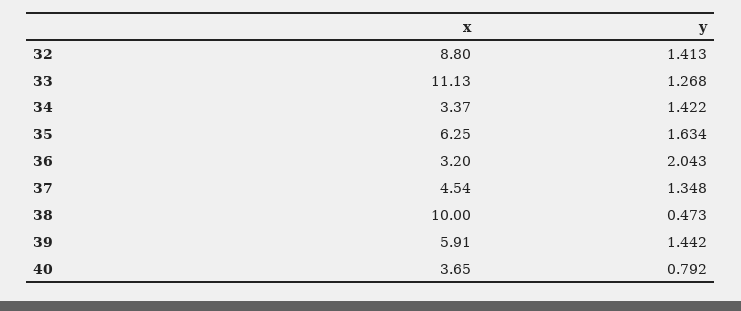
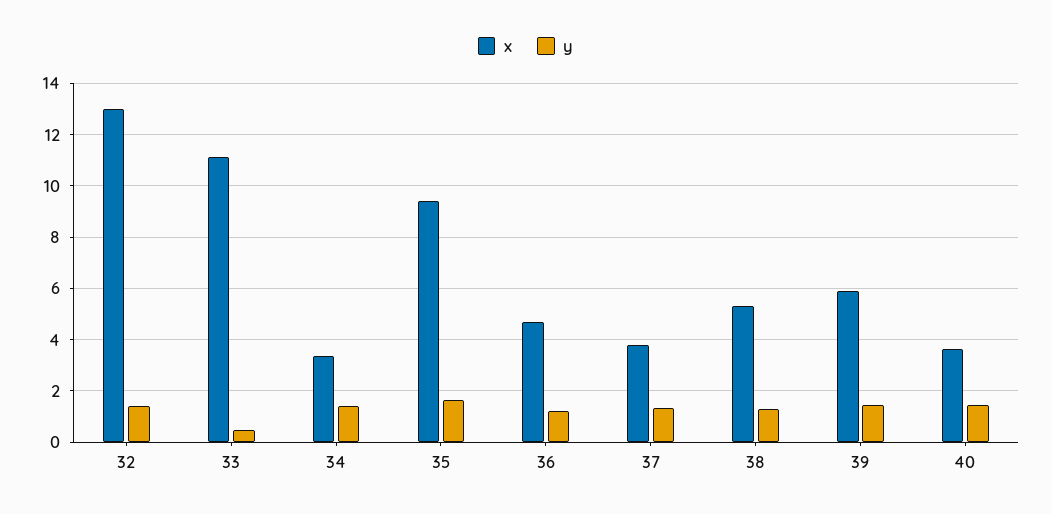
  {
    "x": {
-     "32": 8.8,
+     "32": 13,
      "33": 11.13,
      "34": 3.37,
-     "35": 6.25,
+     "35": 9.5,
-     "36": 3.2,
+     "36": 4.75,
-     "37": 4.54,
+     "37": 3.75,
-     "38": 10,
+     "38": 5.25,
      "39": 5.91,
      "40": 3.65
    },
    "y": {
      "32": 1.413,
-     "33": 1.268,
+     "33": 0.5,
      "34": 1.422,
      "35": 1.634,
-     "36": 2.043,
+     "36": 1.25,
      "37": 1.348,
-     "38": 0.473,
+     "38": 1.25,
      "39": 1.442,
-     "40": 0.792
+     "40": 1.5
    }
  }

